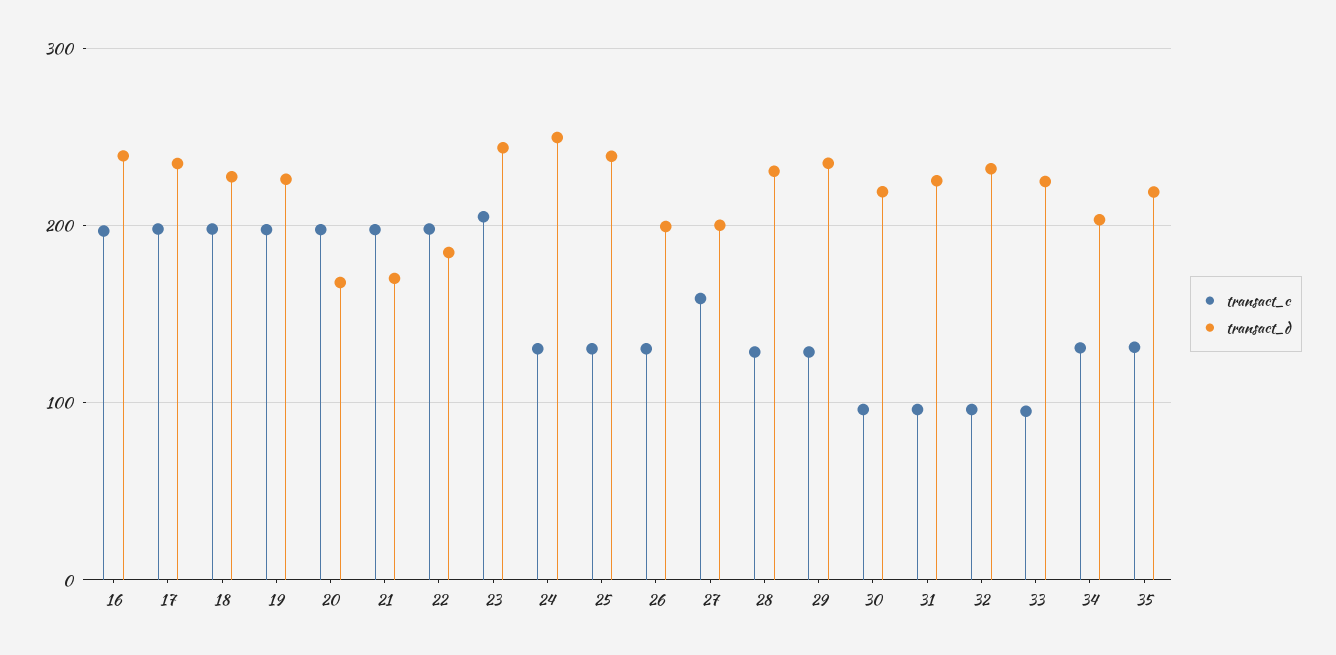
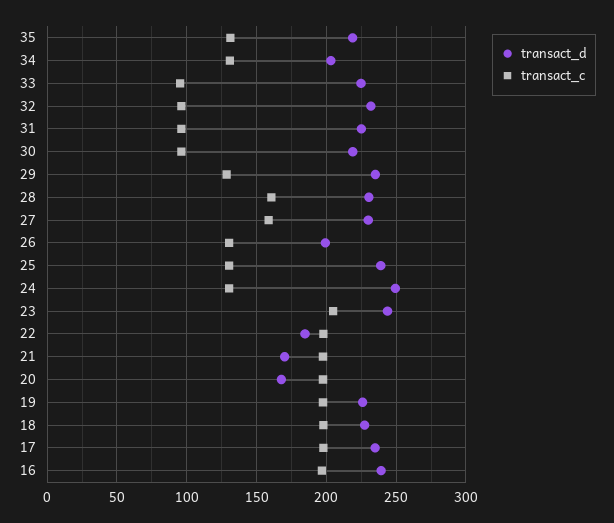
  {
    "transact_c": {
      "16": 195,
      "17": 200,
      "18": 200,
      "19": 200,
      "20": 200,
      "21": 200,
      "22": 200,
      "23": 205,
      "24": 130,
      "25": 130,
      "26": 130,
      "27": 160,
-     "28": 130,
+     "28": 160,
      "29": 130,
      "30": 95,
      "31": 95,
      "32": 95,
      "33": 95,
      "34": 130,
      "35": 130
    },
    "transact_d": {
      "16": 240,
      "17": 235,
      "18": 225,
      "19": 225,
      "20": 170,
      "21": 170,
      "22": 185,
      "23": 245,
      "24": 250,
      "25": 240,
      "26": 200,
-     "27": 200,
+     "27": 230,
      "28": 230,
      "29": 235,
      "30": 220,
      "31": 225,
      "32": 230,
      "33": 225,
      "34": 205,
      "35": 220
    }
  }

